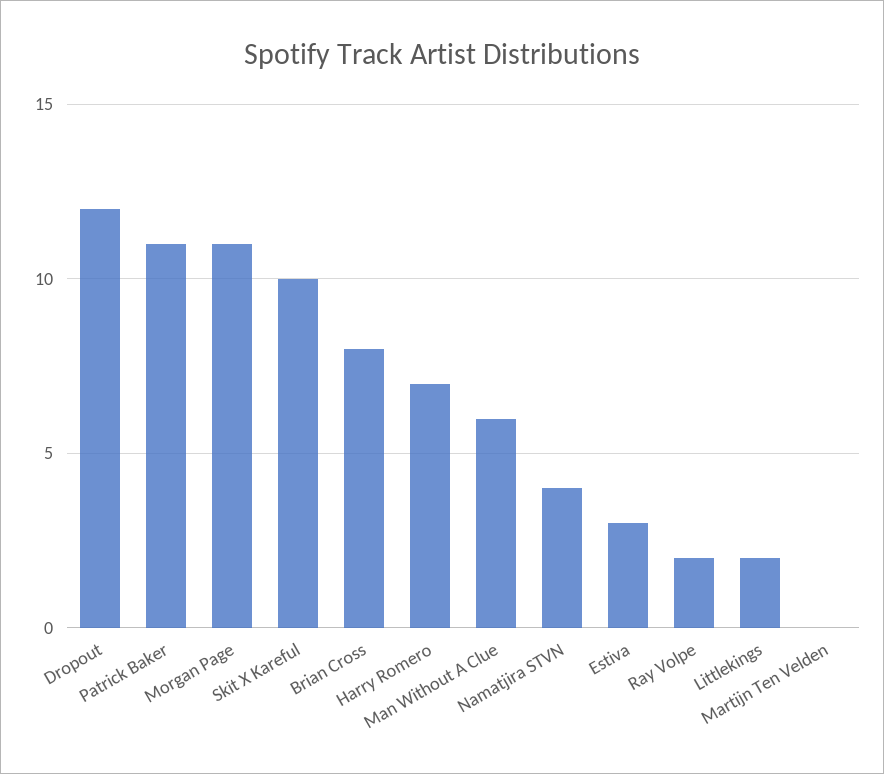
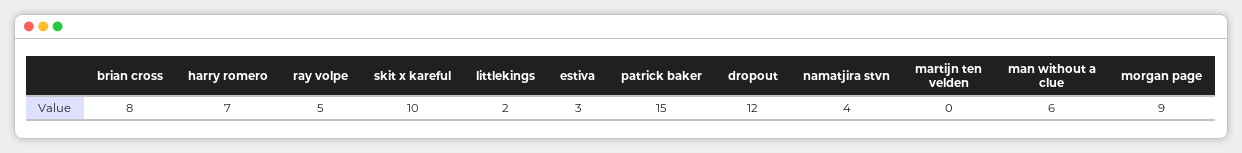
  {
    "Dropout": 12,
-   "Patrick Baker": 11,
+   "Patrick Baker": 15,
-   "Morgan Page": 11,
+   "Morgan Page": 9,
    "Skit X Kareful": 10,
    "Brian Cross": 8,
    "Harry Romero": 7,
    "Man Without A Clue": 6,
    "Namatjira STVN": 4,
    "Estiva": 3,
-   "Ray Volpe": 2,
+   "Ray Volpe": 5,
    "Littlekings": 2,
    "Martijn Ten Velden": 0
  }

